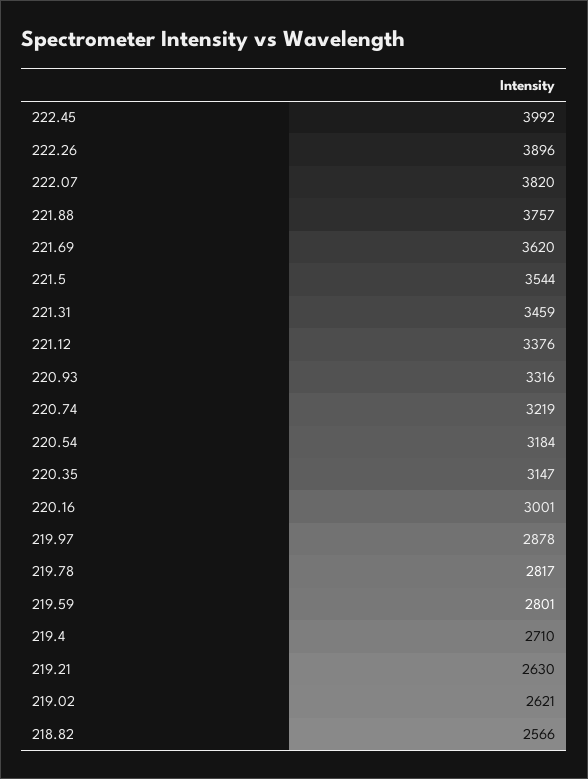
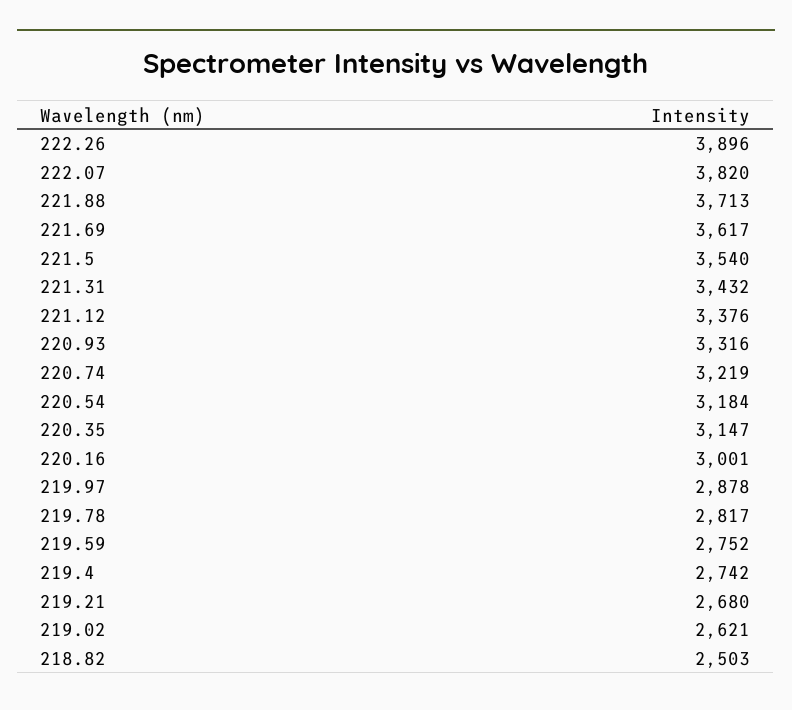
  {
-   "222.45": 3992,
    "222.26": 3896,
    "222.07": 3820,
-   "221.88": 3757,
+   "221.88": 3713,
-   "221.69": 3620,
+   "221.69": 3617,
-   "221.5": 3544,
+   "221.5": 3540,
-   "221.31": 3459,
+   "221.31": 3432,
    "221.12": 3376,
    "220.93": 3316,
    "220.74": 3219,
    "220.54": 3184,
    "220.35": 3147,
    "220.16": 3001,
    "219.97": 2878,
    "219.78": 2817,
-   "219.59": 2801,
+   "219.59": 2752,
-   "219.4": 2710,
+   "219.4": 2742,
-   "219.21": 2630,
+   "219.21": 2680,
    "219.02": 2621,
-   "218.82": 2566
+   "218.82": 2503
  }

